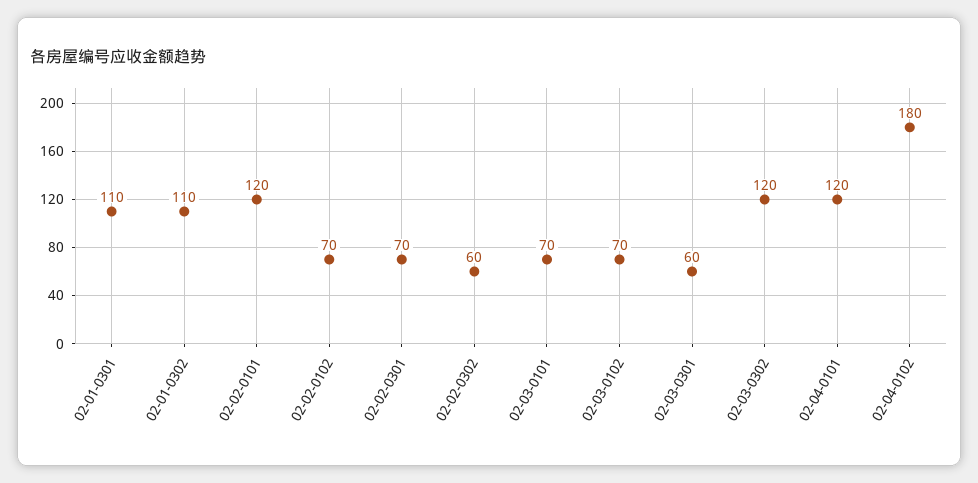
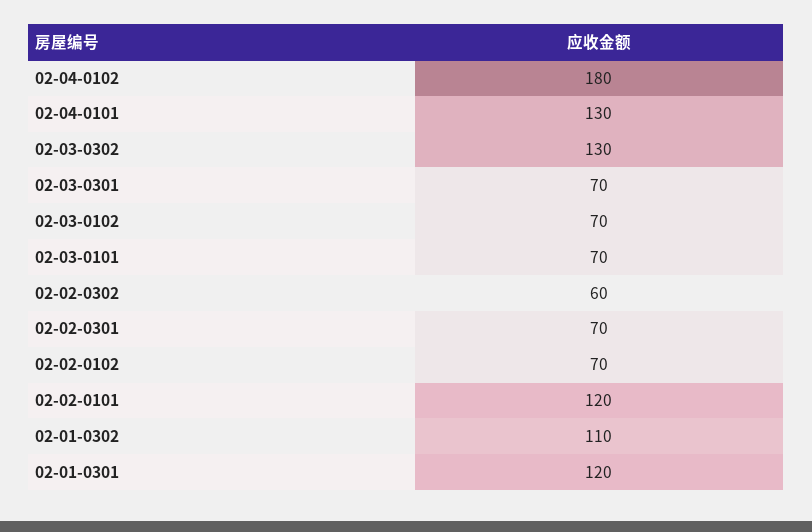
  {
-   "02-01-0301": 110,
+   "02-01-0301": 120,
    "02-01-0302": 110,
    "02-02-0101": 120,
    "02-02-0102": 70,
    "02-02-0301": 70,
    "02-02-0302": 60,
    "02-03-0101": 70,
    "02-03-0102": 70,
-   "02-03-0301": 60,
+   "02-03-0301": 70,
-   "02-03-0302": 120,
+   "02-03-0302": 130,
-   "02-04-0101": 120,
+   "02-04-0101": 130,
    "02-04-0102": 180
  }

